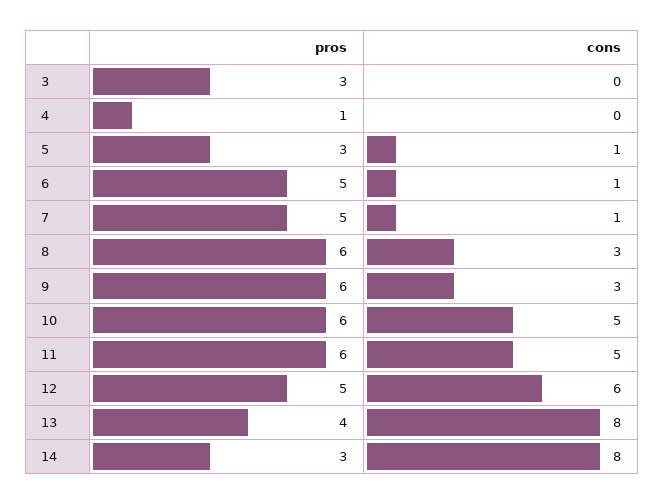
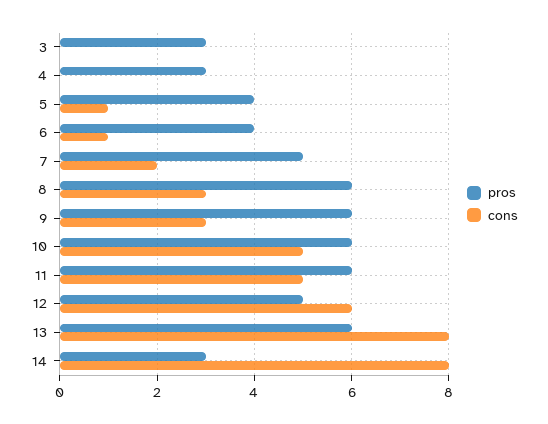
  {
    "pros": {
      "3": 3,
-     "4": 1,
+     "4": 3,
-     "5": 3,
+     "5": 4,
-     "6": 5,
+     "6": 4,
      "7": 5,
      "8": 6,
      "9": 6,
      "10": 6,
      "11": 6,
      "12": 5,
-     "13": 4,
+     "13": 6,
      "14": 3
    },
    "cons": {
      "3": 0,
      "4": 0,
      "5": 1,
      "6": 1,
-     "7": 1,
+     "7": 2,
      "8": 3,
      "9": 3,
      "10": 5,
      "11": 5,
      "12": 6,
      "13": 8,
      "14": 8
    }
  }

